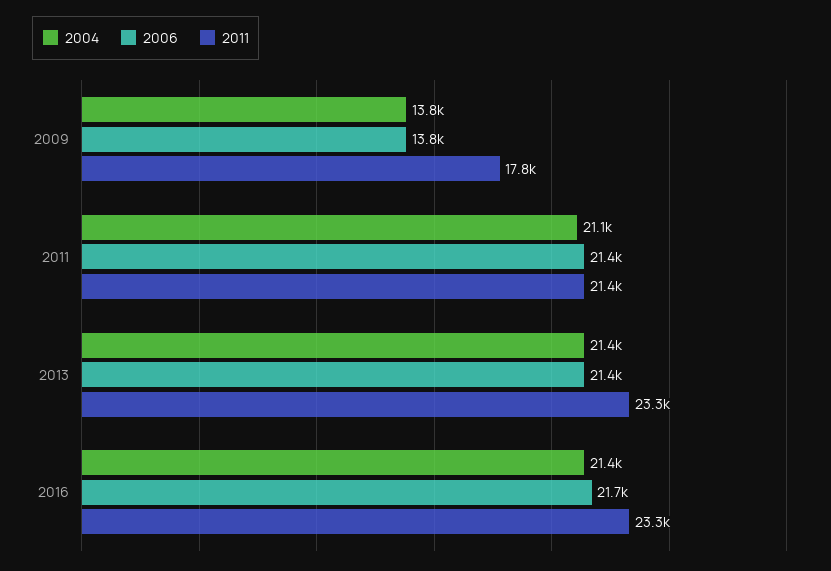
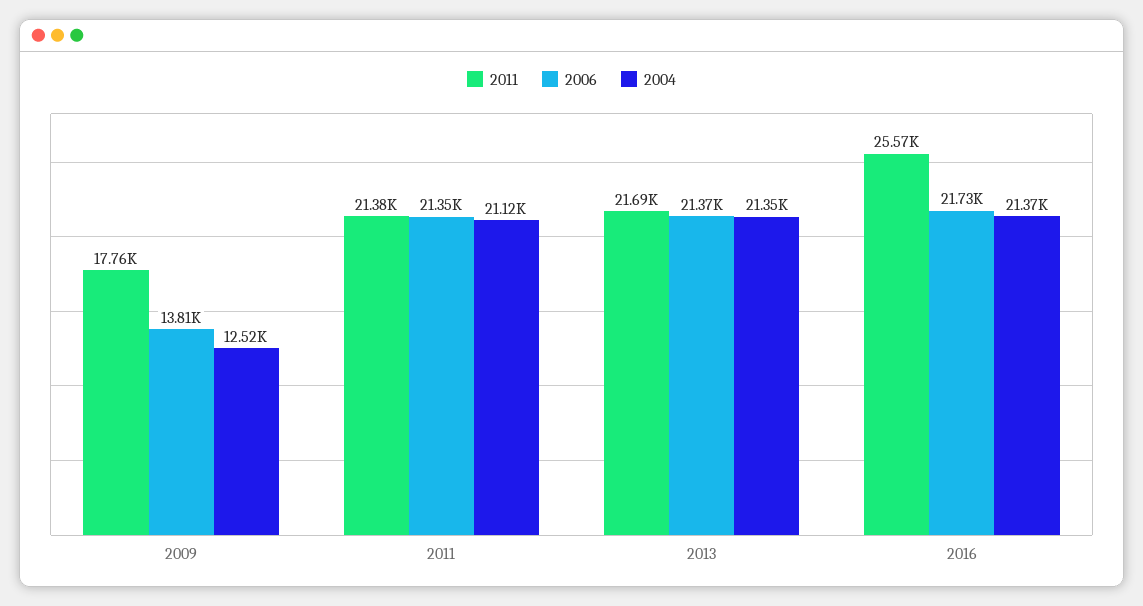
  {
    "2004": {
-     "2009": 13800,
+     "2009": 12520,
      "2011": 21120,
      "2013": 21350,
      "2016": 21370
    },
    "2006": {
      "2009": 13810,
      "2011": 21350,
      "2013": 21370,
      "2016": 21730
    },
    "2011": {
      "2009": 17760,
      "2011": 21380,
-     "2013": 23300,
+     "2013": 21690,
-     "2016": 23300
+     "2016": 25570
    }
  }

